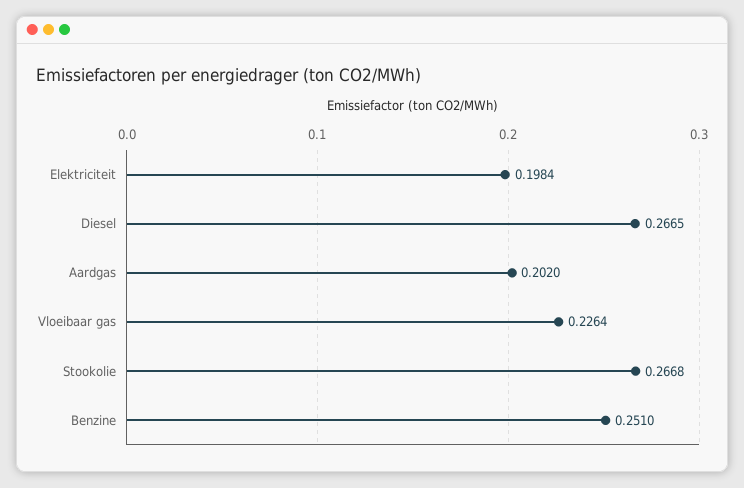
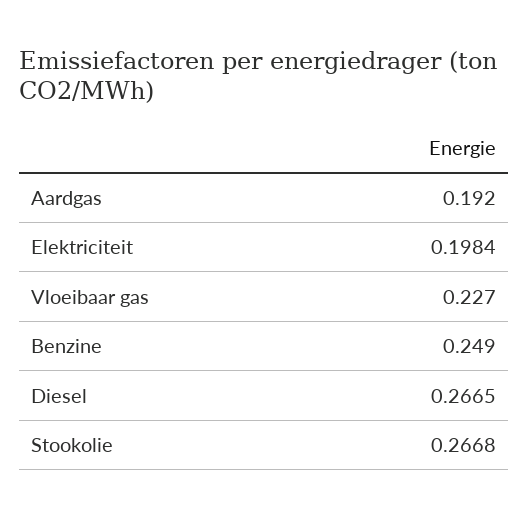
  {
    "Elektriciteit": 0.1984,
    "Diesel": 0.2665,
-   "Aardgas": 0.202,
+   "Aardgas": 0.192,
-   "Vloeibaar gas": 0.2264,
+   "Vloeibaar gas": 0.227,
    "Stookolie": 0.2668,
-   "Benzine": 0.251
+   "Benzine": 0.249
  }

